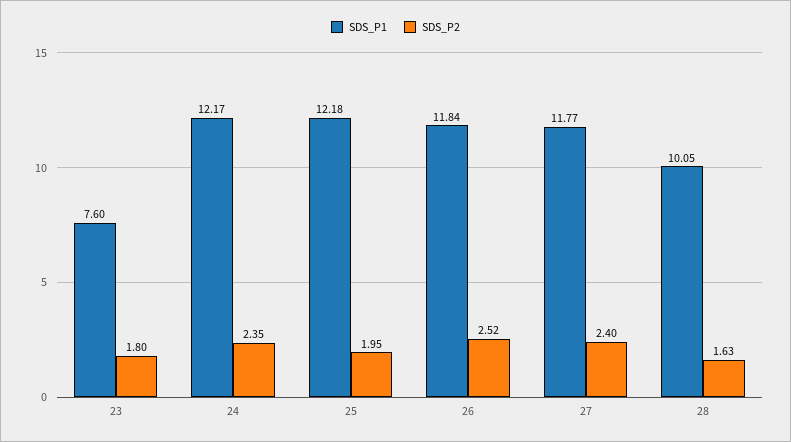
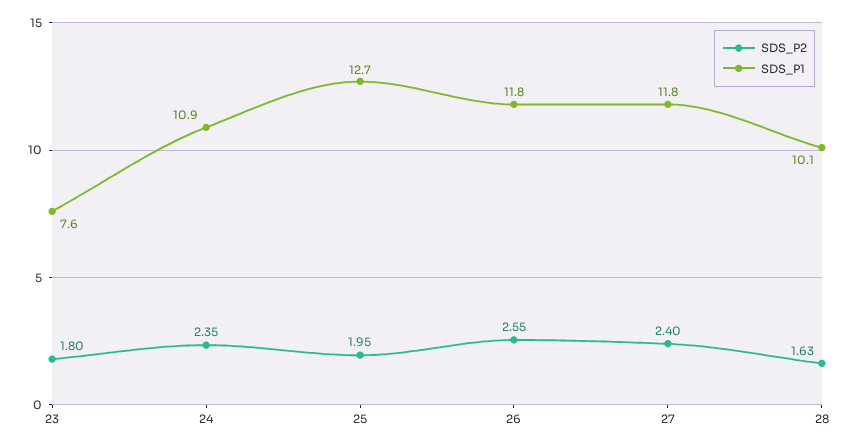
  {
    "SDS_P1": {
      "23": 7.6,
-     "24": 12.17,
+     "24": 10.9,
-     "25": 12.18,
+     "25": 12.7,
      "26": 11.84,
      "27": 11.77,
      "28": 10.05
    },
    "SDS_P2": {
      "23": 1.8,
      "24": 2.35,
      "25": 1.95,
-     "26": 2.52,
+     "26": 2.55,
      "27": 2.4,
      "28": 1.63
    }
  }

